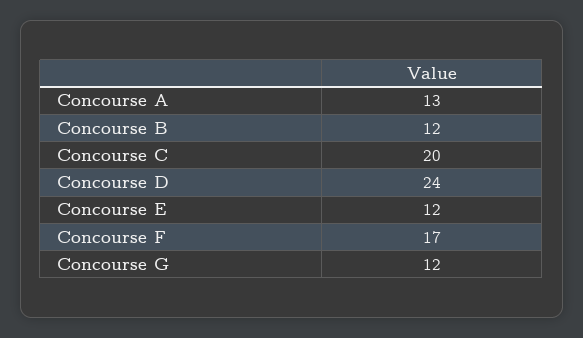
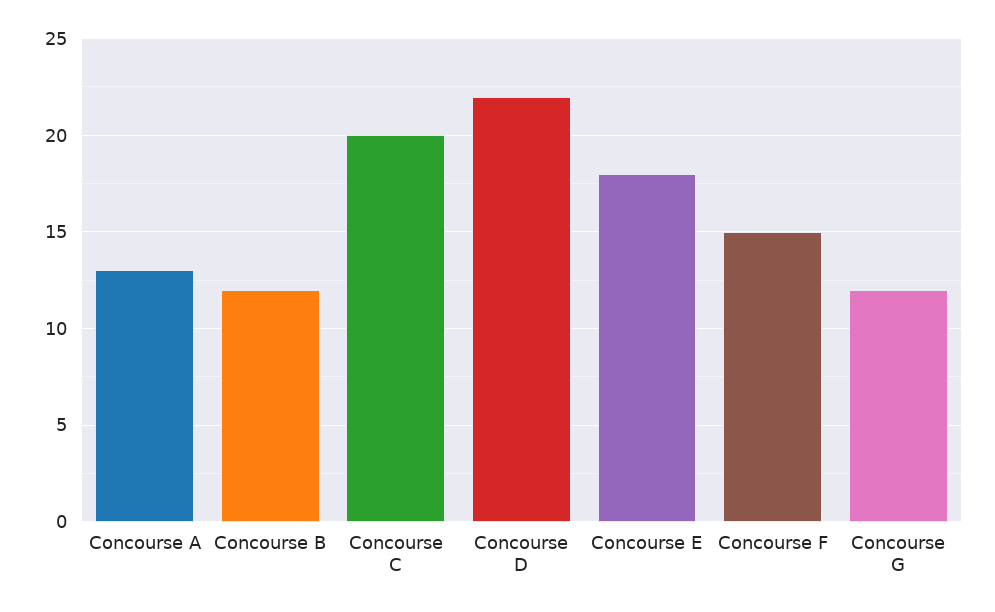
  {
    "Concourse A": 13,
    "Concourse B": 12,
    "Concourse C": 20,
-   "Concourse D": 24,
+   "Concourse D": 22,
-   "Concourse E": 12,
+   "Concourse E": 18,
-   "Concourse F": 17,
+   "Concourse F": 15,
    "Concourse G": 12
  }

